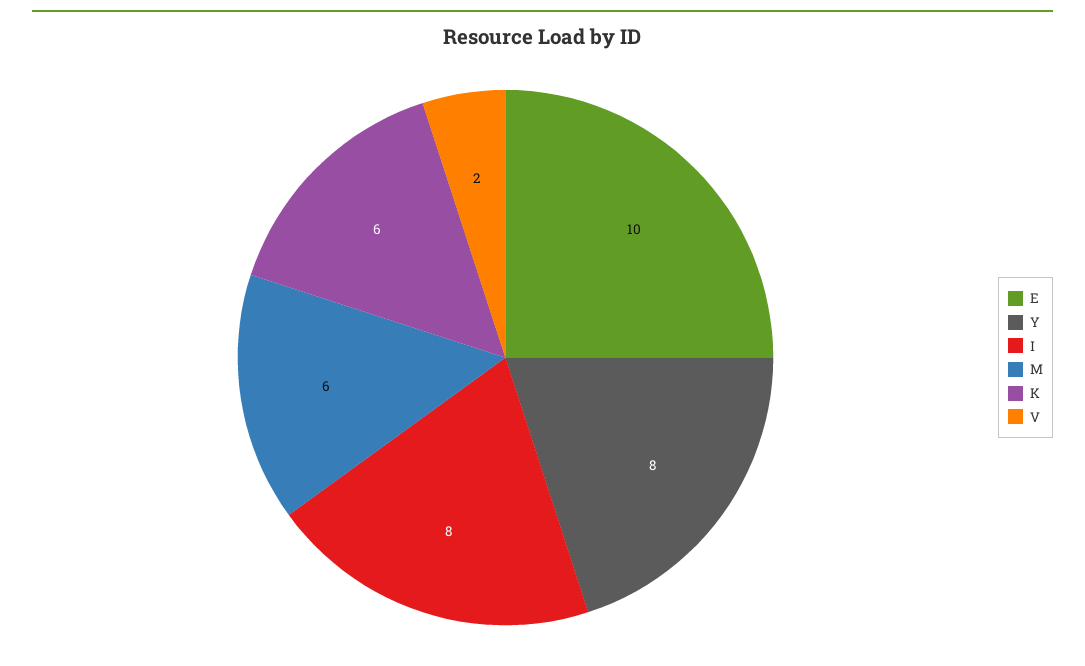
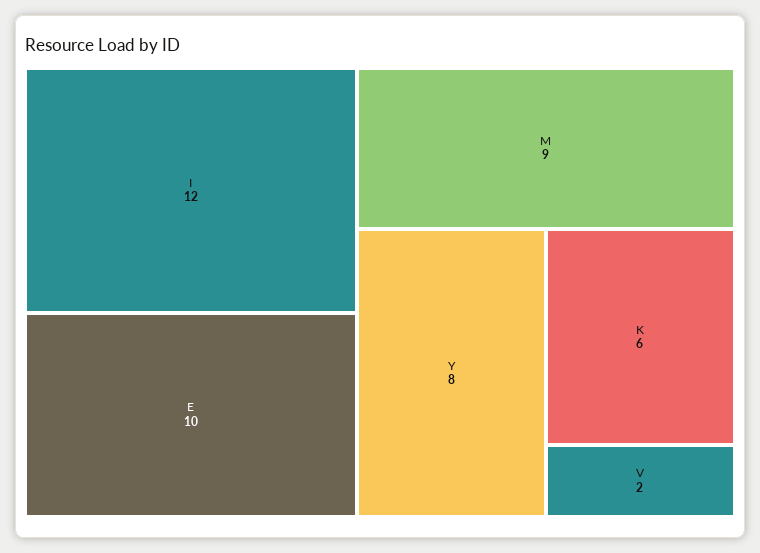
  {
    "E": 10,
    "Y": 8,
-   "I": 8,
+   "I": 12,
-   "M": 6,
+   "M": 9,
    "K": 6,
    "V": 2
  }

